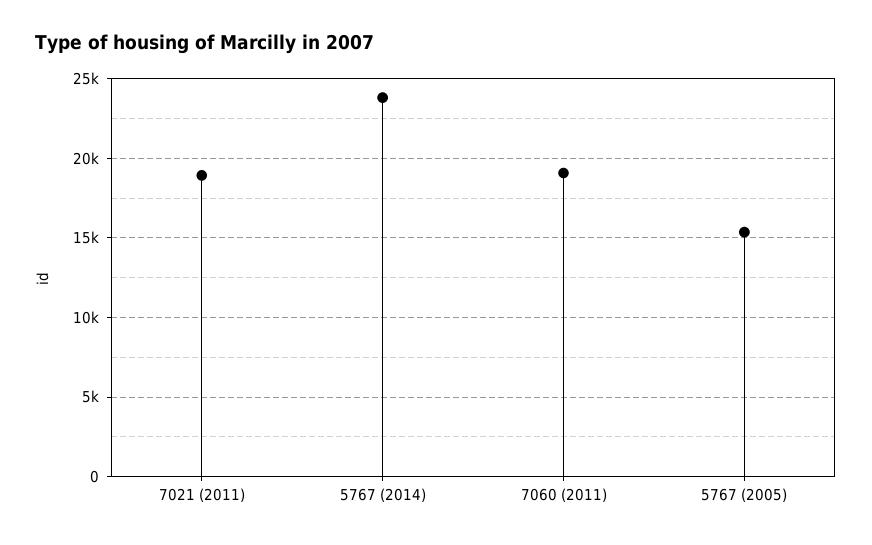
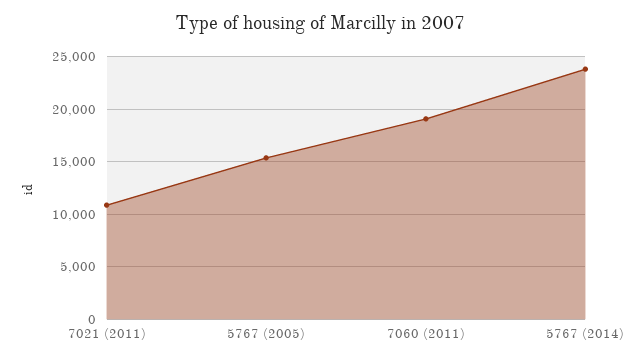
  {
-   "7021 (2011)": 19000,
+   "7021 (2011)": 11000,
    "5767 (2014)": 24000,
    "7060 (2011)": 19000,
    "5767 (2005)": 15500
  }

